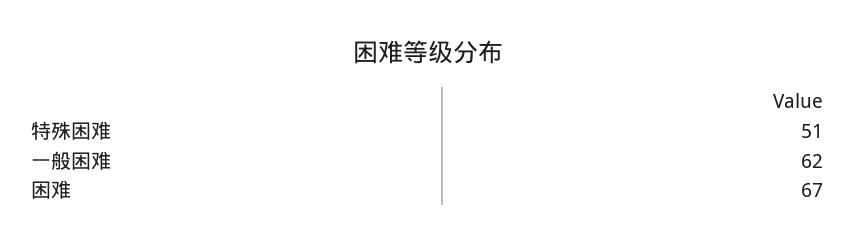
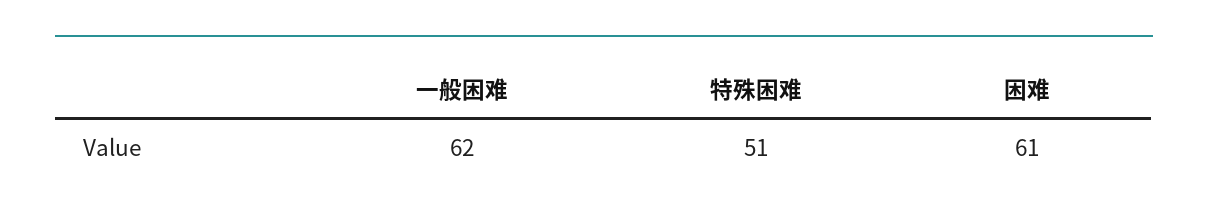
  {
    "特殊困难": 51,
    "一般困难": 62,
-   "困难": 67
+   "困难": 61
  }

